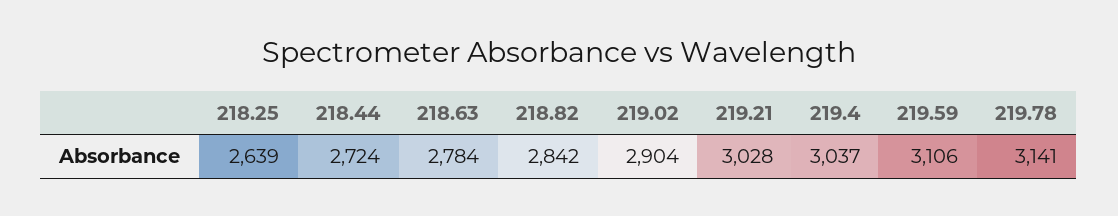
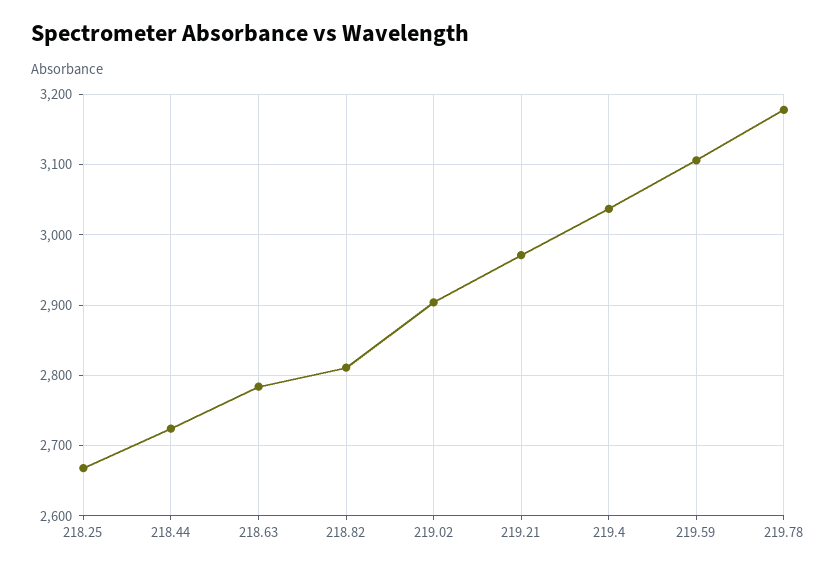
  {
-   "218.25": 2639,
+   "218.25": 2670,
    "218.44": 2724,
    "218.63": 2784,
-   "218.82": 2842,
+   "218.82": 2810,
    "219.02": 2904,
-   "219.21": 3028,
+   "219.21": 2970,
    "219.4": 3037,
    "219.59": 3106,
-   "219.78": 3141
+   "219.78": 3180
  }

